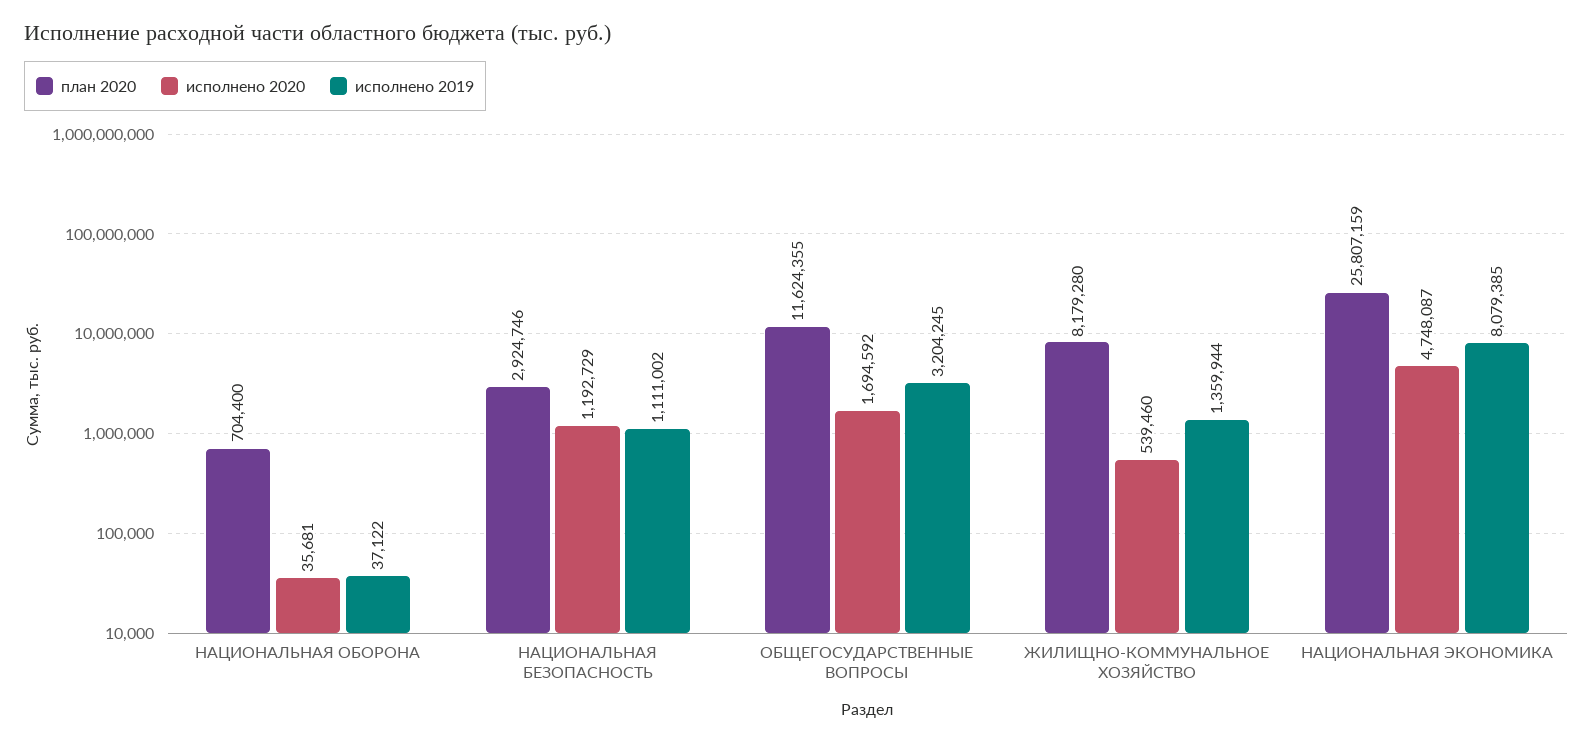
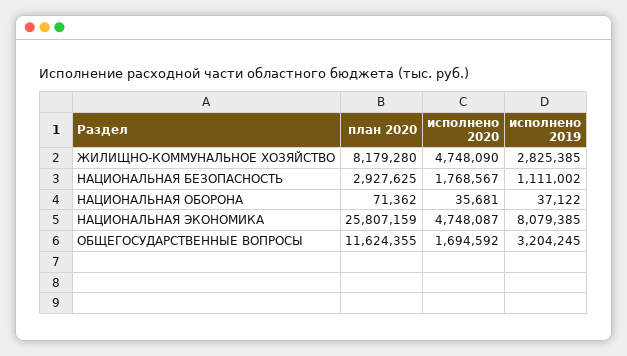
  {
    "план 2020": {
-     "НАЦИОНАЛЬНАЯ ОБОРОНА": 704400,
+     "НАЦИОНАЛЬНАЯ ОБОРОНА": 71362,
-     "НАЦИОНАЛЬНАЯ БЕЗОПАСНОСТЬ": 2924746,
+     "НАЦИОНАЛЬНАЯ БЕЗОПАСНОСТЬ": 2927625,
      "ОБЩЕГОСУДАРСТВЕННЫЕ ВОПРОСЫ": 11624355,
      "ЖИЛИЩНО-КОММУНАЛЬНОЕ ХОЗЯЙСТВО": 8179280,
      "НАЦИОНАЛЬНАЯ ЭКОНОМИКА": 25807159
    },
    "исполнено 2020": {
      "НАЦИОНАЛЬНАЯ ОБОРОНА": 35681,
-     "НАЦИОНАЛЬНАЯ БЕЗОПАСНОСТЬ": 1192729,
+     "НАЦИОНАЛЬНАЯ БЕЗОПАСНОСТЬ": 1768567,
      "ОБЩЕГОСУДАРСТВЕННЫЕ ВОПРОСЫ": 1694592,
-     "ЖИЛИЩНО-КОММУНАЛЬНОЕ ХОЗЯЙСТВО": 539460,
+     "ЖИЛИЩНО-КОММУНАЛЬНОЕ ХОЗЯЙСТВО": 4748090,
      "НАЦИОНАЛЬНАЯ ЭКОНОМИКА": 4748087
    },
    "исполнено 2019": {
      "НАЦИОНАЛЬНАЯ ОБОРОНА": 37122,
      "НАЦИОНАЛЬНАЯ БЕЗОПАСНОСТЬ": 1111002,
      "ОБЩЕГОСУДАРСТВЕННЫЕ ВОПРОСЫ": 3204245,
-     "ЖИЛИЩНО-КОММУНАЛЬНОЕ ХОЗЯЙСТВО": 1359944,
+     "ЖИЛИЩНО-КОММУНАЛЬНОЕ ХОЗЯЙСТВО": 2825385,
      "НАЦИОНАЛЬНАЯ ЭКОНОМИКА": 8079385
    }
  }

